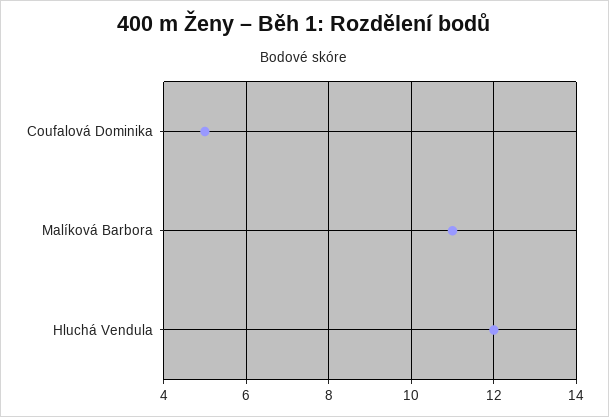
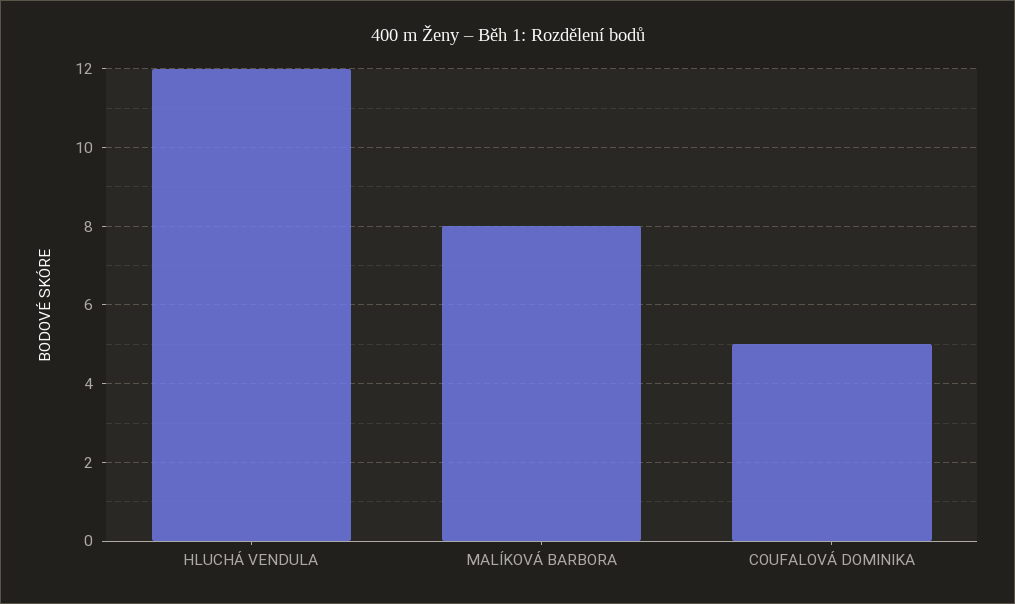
  {
    "Coufalová Dominika": 5,
-   "Malíková Barbora": 11,
+   "Malíková Barbora": 8,
    "Hluchá Vendula": 12
  }

